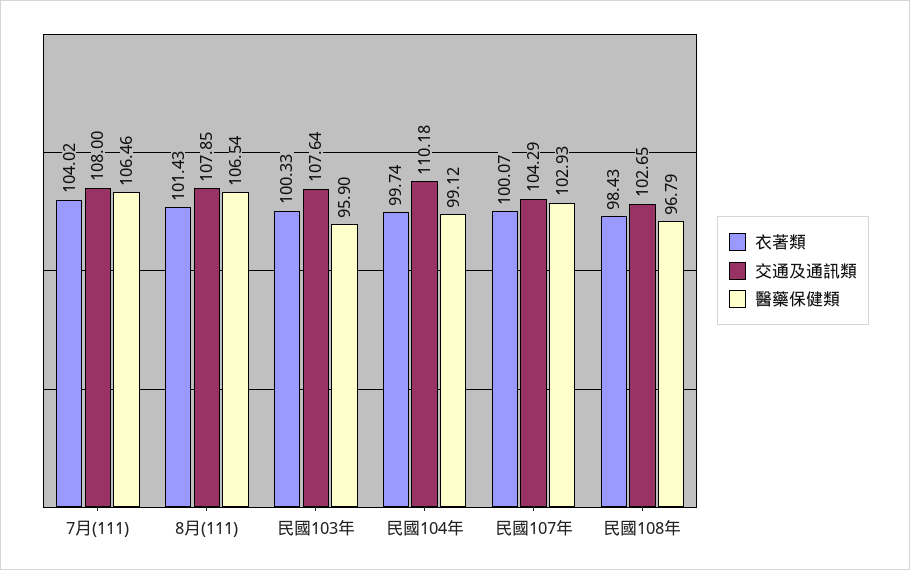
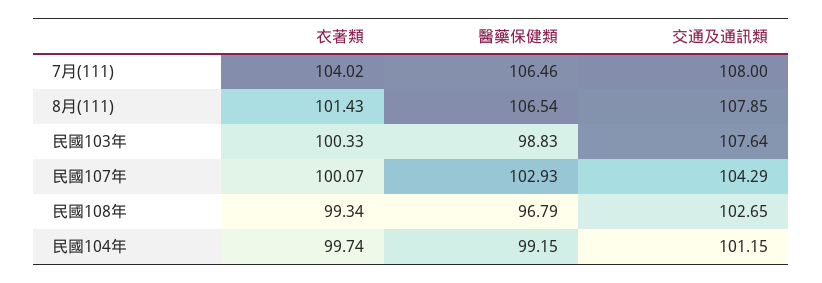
  {
    "衣著類": {
      "7月(111)": 104.02,
      "8月(111)": 101.43,
      "民國103年": 100.33,
      "民國104年": 99.74,
      "民國107年": 100.07,
-     "民國108年": 98.43
+     "民國108年": 99.34
    },
    "交通及通訊類": {
      "7月(111)": 108,
      "8月(111)": 107.85,
      "民國103年": 107.64,
-     "民國104年": 110.18,
+     "民國104年": 101.15,
      "民國107年": 104.29,
      "民國108年": 102.65
    },
    "醫藥保健類": {
      "7月(111)": 106.46,
      "8月(111)": 106.54,
-     "民國103年": 95.9,
+     "民國103年": 98.83,
-     "民國104年": 99.12,
+     "民國104年": 99.15,
      "民國107年": 102.93,
      "民國108年": 96.79
    }
  }

